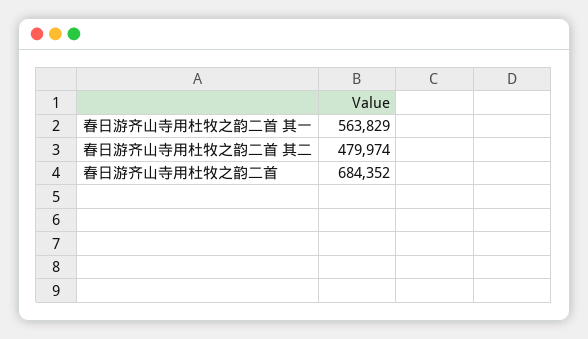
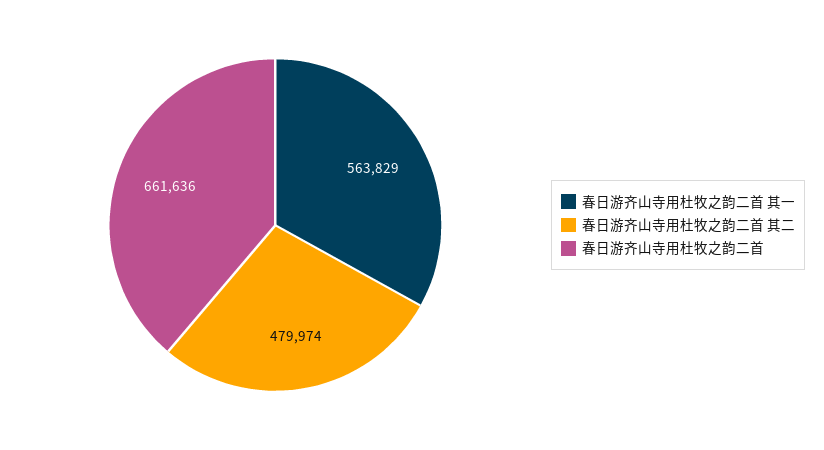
  {
    "春日游齐山寺用杜牧之韵二首 其一": 563829,
    "春日游齐山寺用杜牧之韵二首 其二": 479974,
-   "春日游齐山寺用杜牧之韵二首": 684352
+   "春日游齐山寺用杜牧之韵二首": 661636
  }

